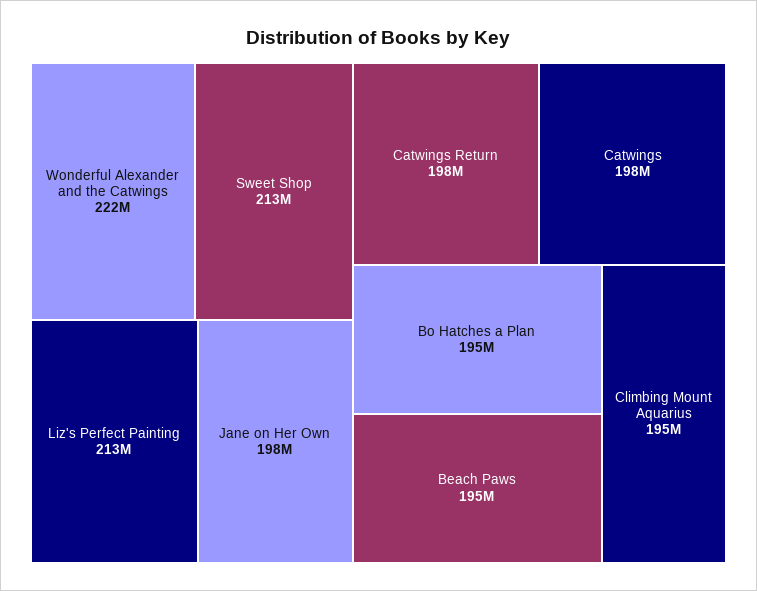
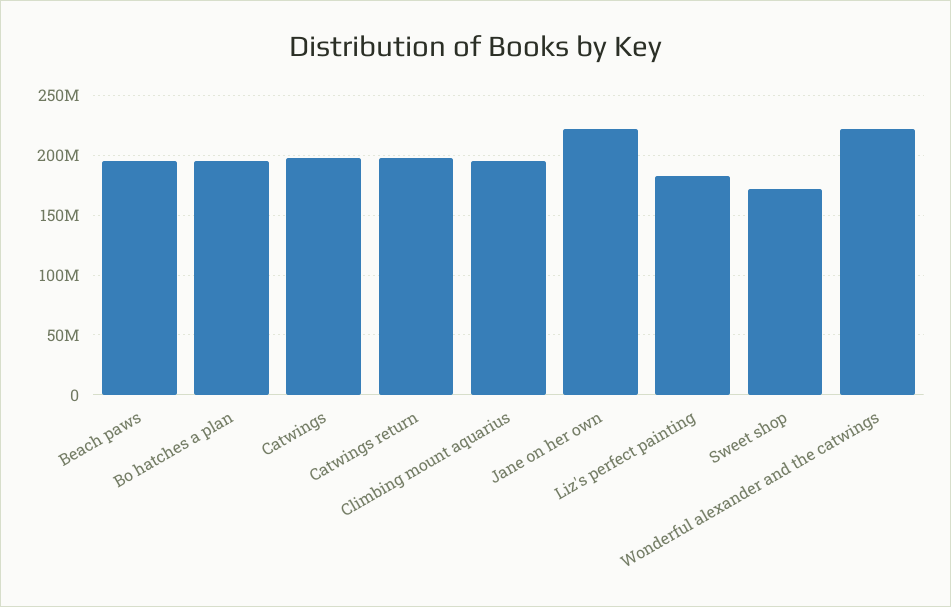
  {
    "Wonderful Alexander and the Catwings": 222000000,
-   "Sweet Shop": 213000000,
+   "Sweet Shop": 170000000,
-   "Liz's Perfect Painting": 213000000,
+   "Liz's Perfect Painting": 180000000,
-   "Jane on Her Own": 198000000,
+   "Jane on Her Own": 220000000,
    "Catwings Return": 198000000,
    "Catwings": 198000000,
    "Bo Hatches a Plan": 195000000,
    "Beach Paws": 195000000,
    "Climbing Mount Aquarius": 195000000
  }

